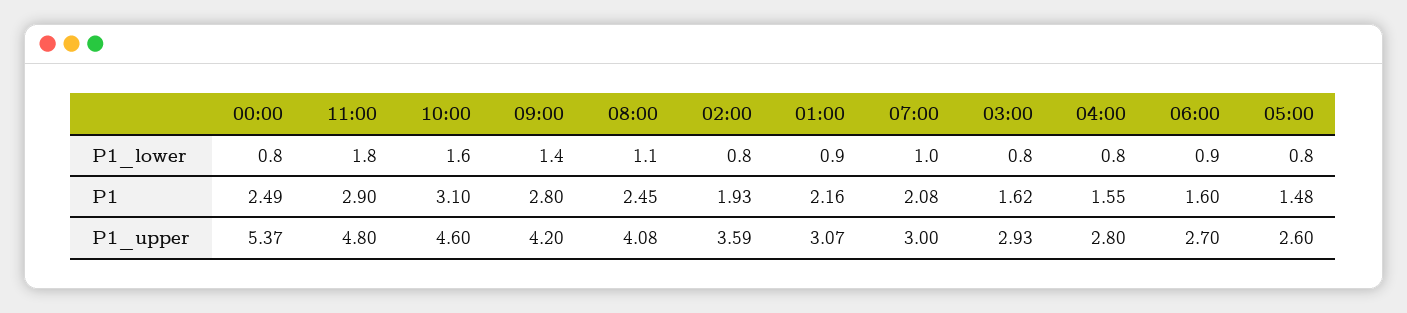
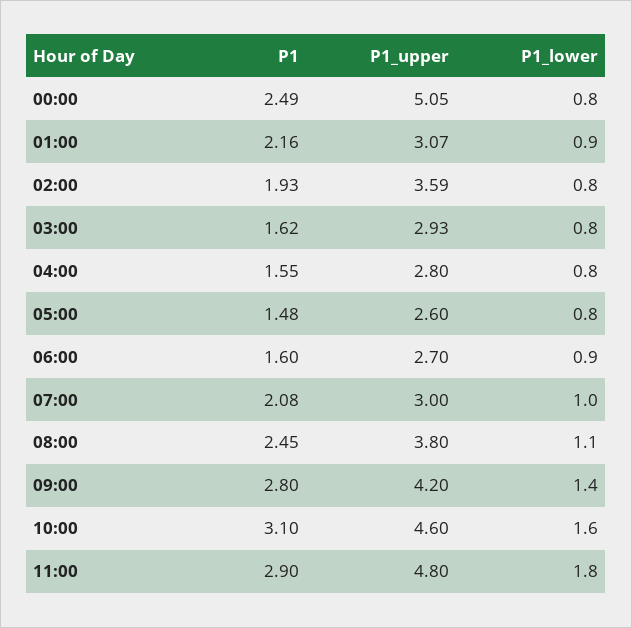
  {
    "00:00": {
      "P1_lower": 0.8,
      "P1": 2.49,
-     "P1_upper": 5.37
+     "P1_upper": 5.05
    },
    "11:00": {
      "P1_lower": 1.8,
      "P1": 2.9,
      "P1_upper": 4.8
    },
    "10:00": {
      "P1_lower": 1.6,
      "P1": 3.1,
      "P1_upper": 4.6
    },
    "09:00": {
      "P1_lower": 1.4,
      "P1": 2.8,
      "P1_upper": 4.2
    },
    "08:00": {
      "P1_lower": 1.1,
      "P1": 2.45,
-     "P1_upper": 4.08
+     "P1_upper": 3.8
    },
    "02:00": {
      "P1_lower": 0.8,
      "P1": 1.93,
      "P1_upper": 3.59
    },
    "01:00": {
      "P1_lower": 0.9,
      "P1": 2.16,
      "P1_upper": 3.07
    },
    "07:00": {
      "P1_lower": 1,
      "P1": 2.08,
      "P1_upper": 3
    },
    "03:00": {
      "P1_lower": 0.8,
      "P1": 1.62,
      "P1_upper": 2.93
    },
    "04:00": {
      "P1_lower": 0.8,
      "P1": 1.55,
      "P1_upper": 2.8
    },
    "06:00": {
      "P1_lower": 0.9,
      "P1": 1.6,
      "P1_upper": 2.7
    },
    "05:00": {
      "P1_lower": 0.8,
      "P1": 1.48,
      "P1_upper": 2.6
    }
  }

